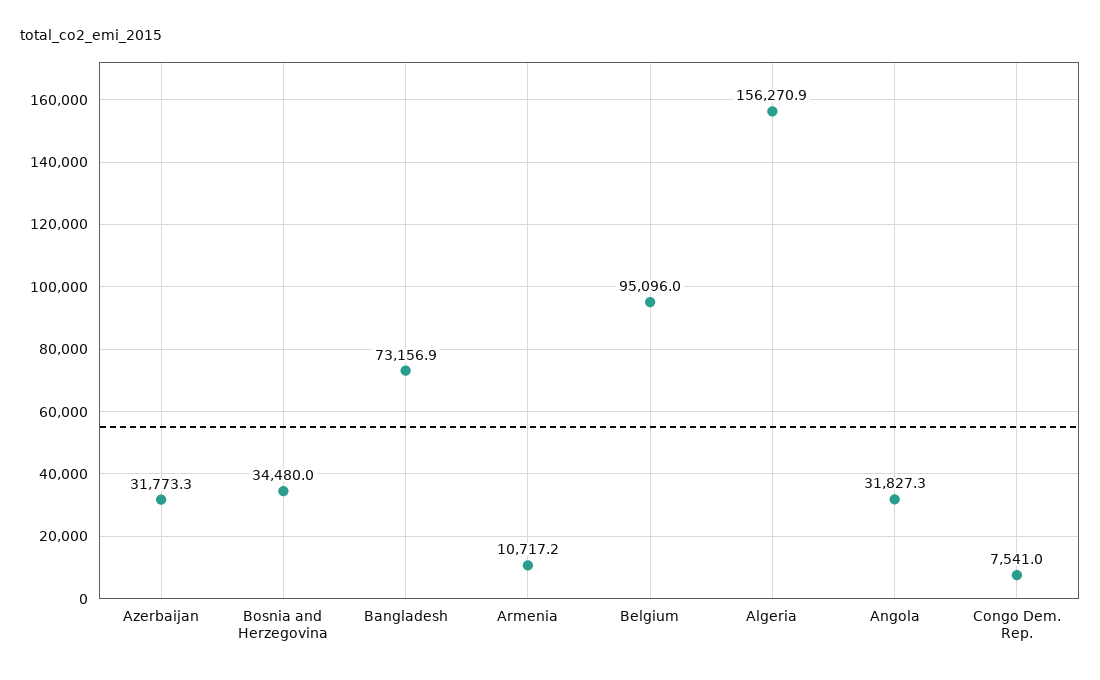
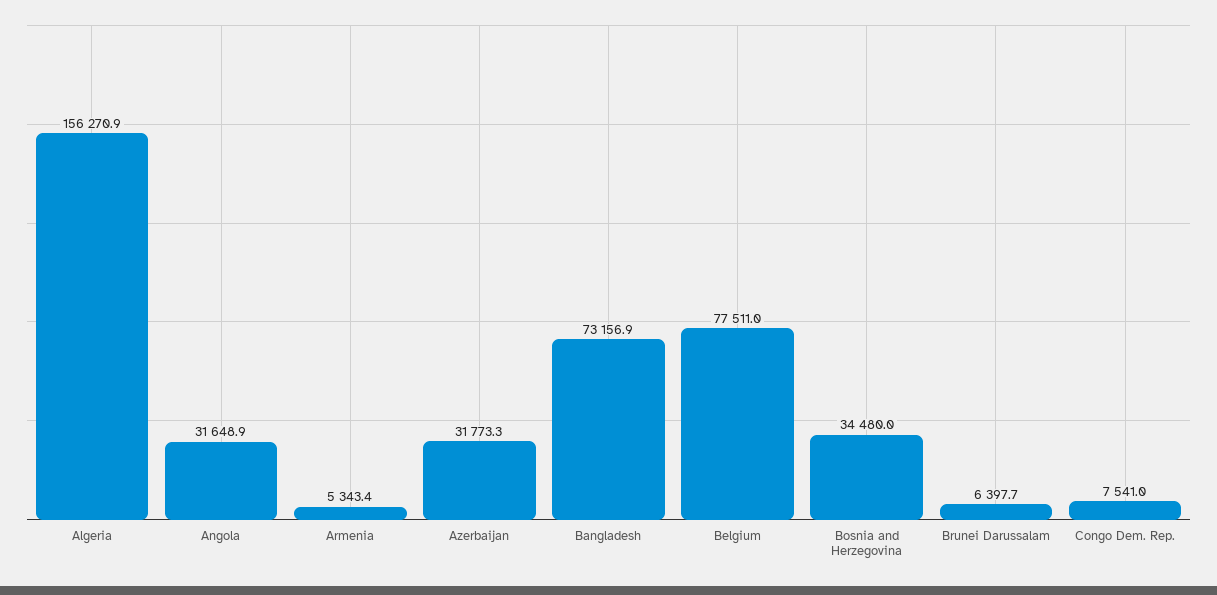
  {
    "Azerbaijan": 31773.3,
    "Bosnia and Herzegovina": 34480,
    "Bangladesh": 73156.9,
-   "Armenia": 10717.2,
+   "Armenia": 5343.4,
-   "Belgium": 95096,
+   "Belgium": 77511,
    "Algeria": 156270.9,
-   "Angola": 31827.3,
+   "Angola": 31648.9,
-   "Congo Dem. Rep.": 7541
+   "Congo Dem. Rep.": 7541,
+   "Brunei Darussalam": 6397.7
  }

